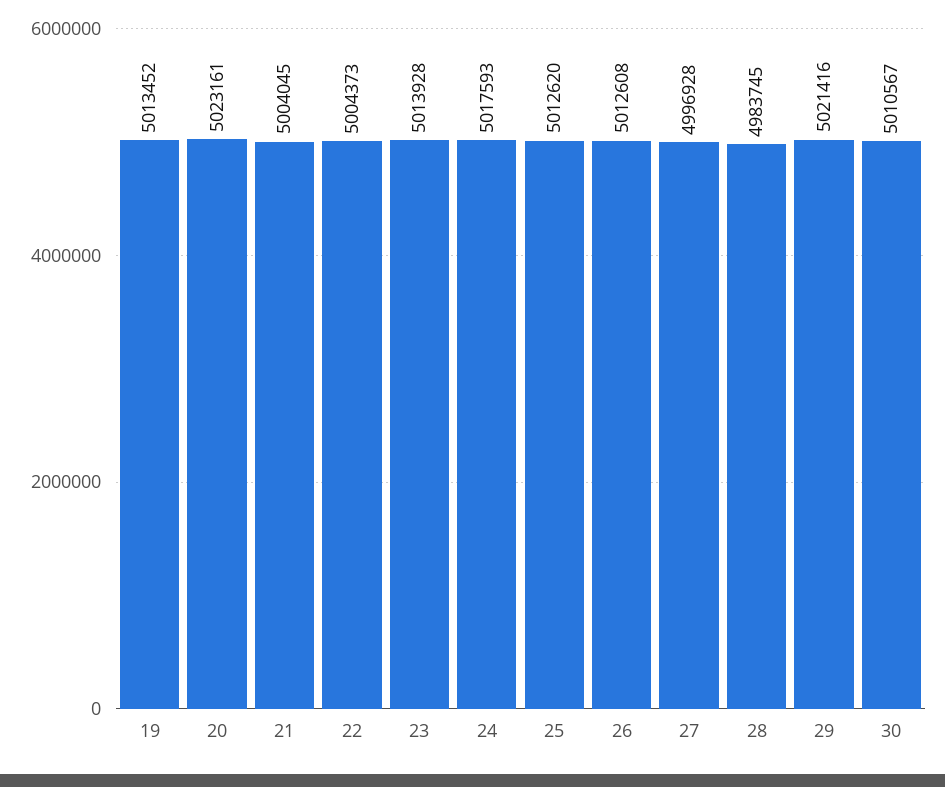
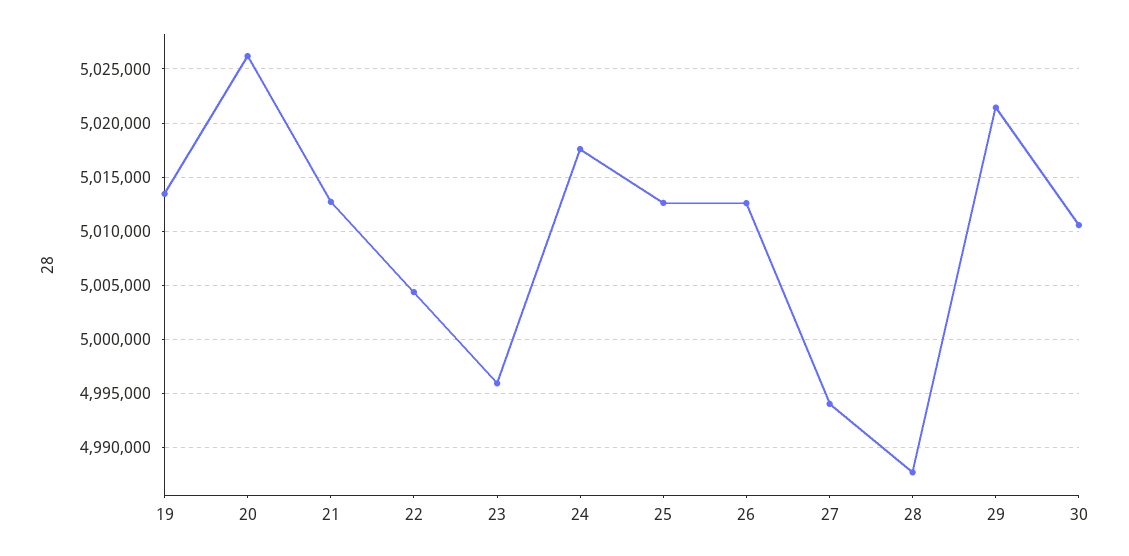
  {
    "19": 5013452,
-   "20": 5023161,
+   "20": 5026000,
-   "21": 5004045,
+   "21": 5013000,
    "22": 5004373,
-   "23": 5013928,
+   "23": 4996000,
    "24": 5017593,
    "25": 5012620,
    "26": 5012608,
-   "27": 4996928,
+   "27": 4994000,
-   "28": 4983745,
+   "28": 4988000,
    "29": 5021416,
    "30": 5010567
  }

